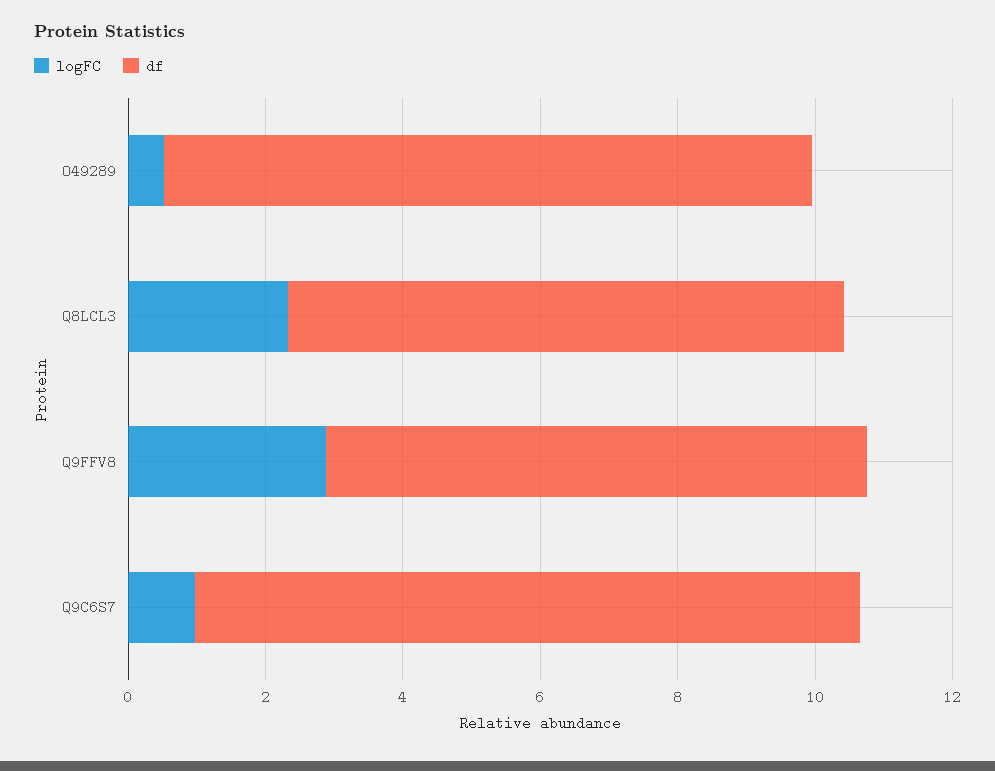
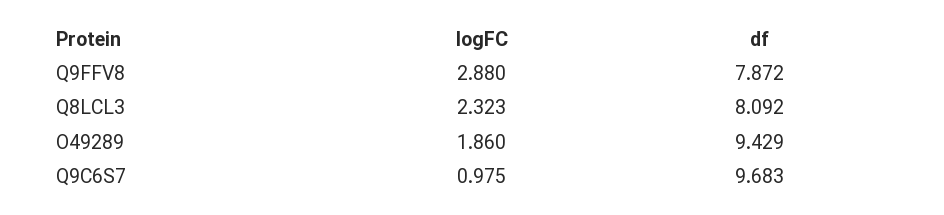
  {
    "logFC": {
-     "O49289": 0.5,
+     "O49289": 1.86,
      "Q8LCL3": 2.323,
      "Q9FFV8": 2.88,
      "Q9C6S7": 0.975
    },
    "df": {
      "O49289": 9.429,
      "Q8LCL3": 8.092,
      "Q9FFV8": 7.872,
      "Q9C6S7": 9.683
    }
  }

